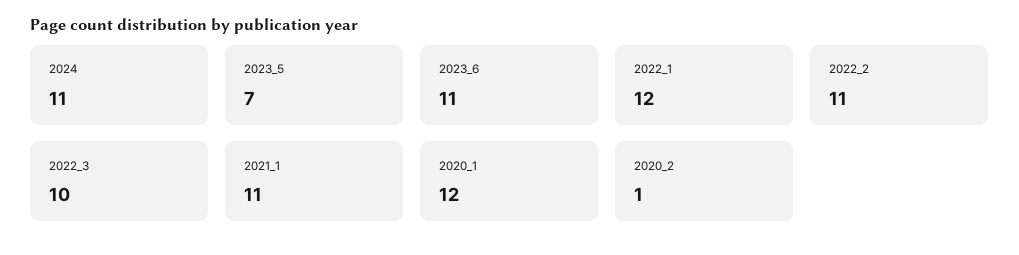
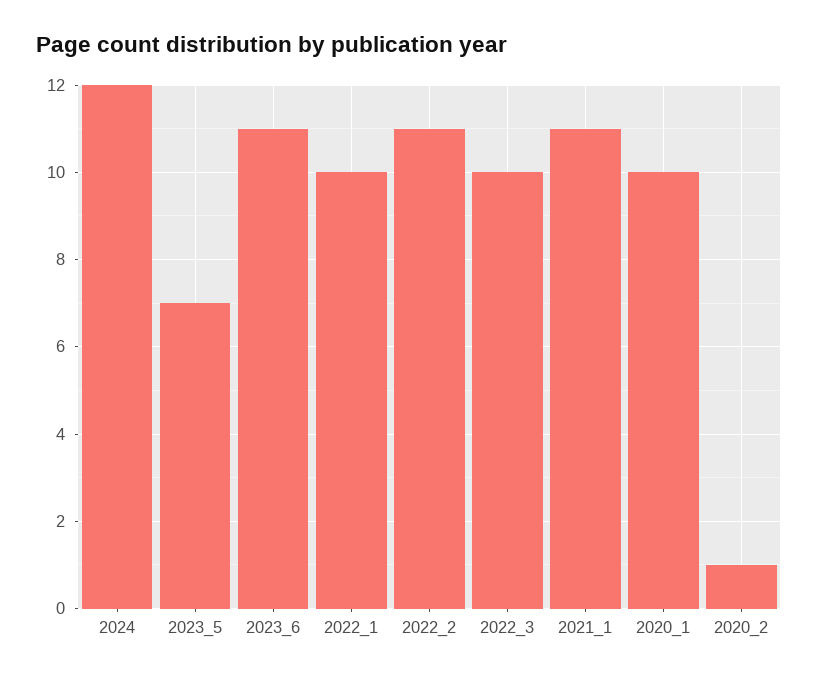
  {
-   "2024": 11,
+   "2024": 12,
    "2023_5": 7,
    "2023_6": 11,
-   "2022_1": 12,
+   "2022_1": 10,
    "2022_2": 11,
    "2022_3": 10,
    "2021_1": 11,
-   "2020_1": 12,
+   "2020_1": 10,
    "2020_2": 1
  }

